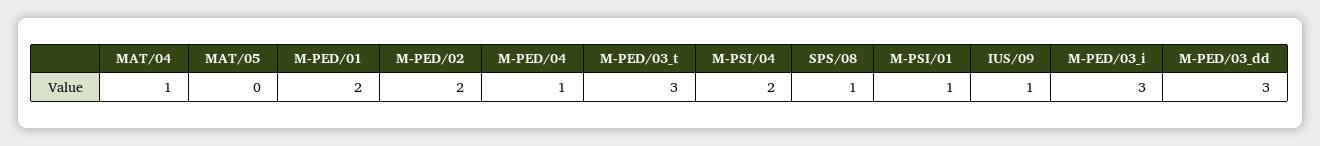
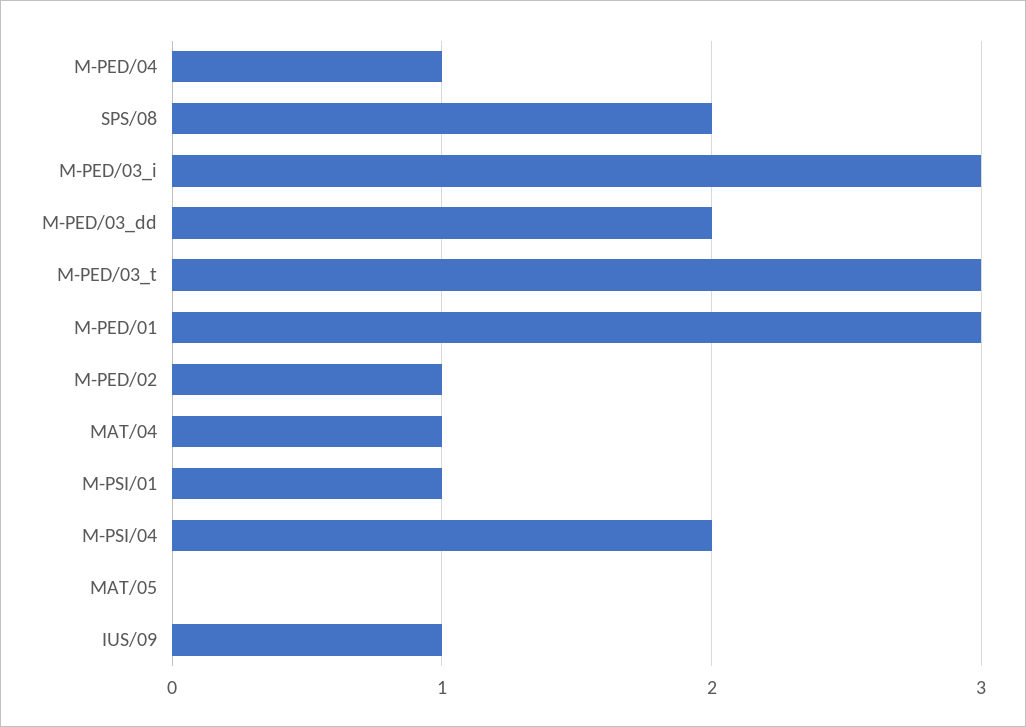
  {
    "MAT/04": 1,
    "MAT/05": 0,
-   "M-PED/01": 2,
+   "M-PED/01": 3,
-   "M-PED/02": 2,
+   "M-PED/02": 1,
    "M-PED/04": 1,
    "M-PED/03_t": 3,
    "M-PSI/04": 2,
-   "SPS/08": 1,
+   "SPS/08": 2,
    "M-PSI/01": 1,
    "IUS/09": 1,
    "M-PED/03_i": 3,
-   "M-PED/03_dd": 3
+   "M-PED/03_dd": 2
  }

